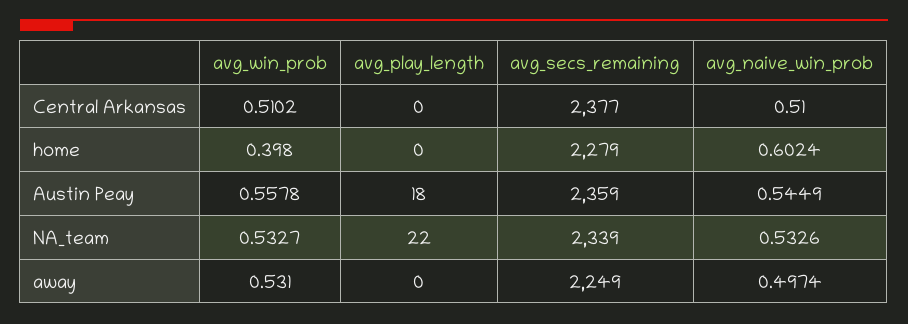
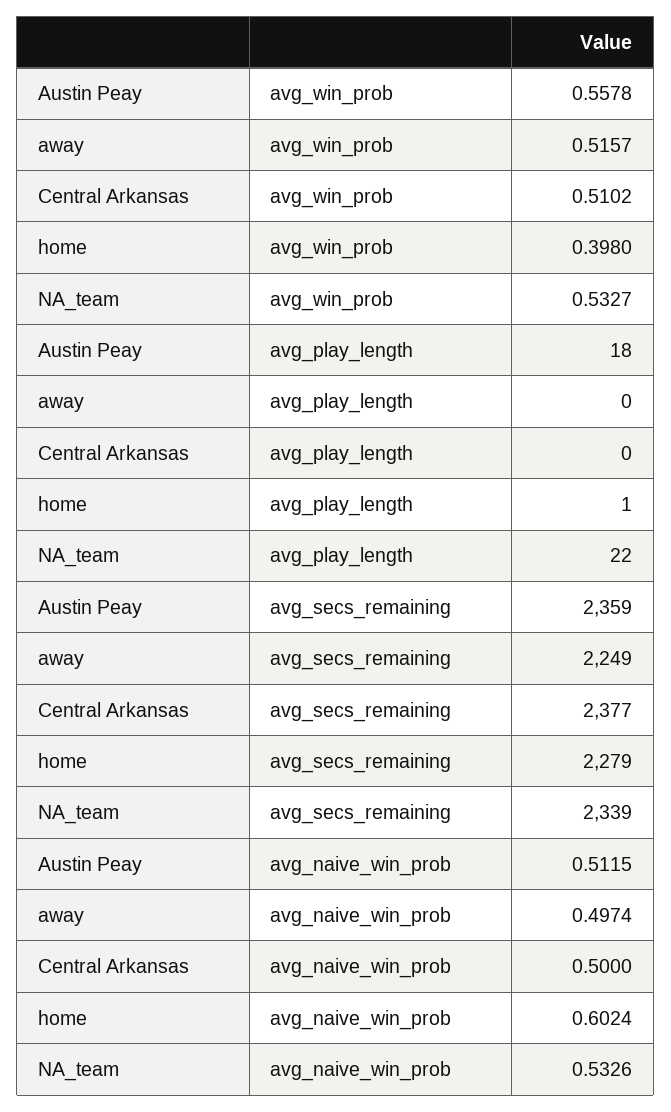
  {
    "avg_win_prob": {
      "Central Arkansas": 0.5102,
      "home": 0.398,
      "Austin Peay": 0.5578,
      "NA_team": 0.5327,
-     "away": 0.531
+     "away": 0.5157
    },
    "avg_play_length": {
      "Central Arkansas": 0,
-     "home": 0,
+     "home": 1,
      "Austin Peay": 18,
      "NA_team": 22,
      "away": 0
    },
    "avg_secs_remaining": {
      "Central Arkansas": 2377,
      "home": 2279,
      "Austin Peay": 2359,
      "NA_team": 2339,
      "away": 2249
    },
    "avg_naive_win_prob": {
-     "Central Arkansas": 0.51,
+     "Central Arkansas": 0.5,
      "home": 0.6024,
-     "Austin Peay": 0.5449,
+     "Austin Peay": 0.5115,
      "NA_team": 0.5326,
      "away": 0.4974
    }
  }

